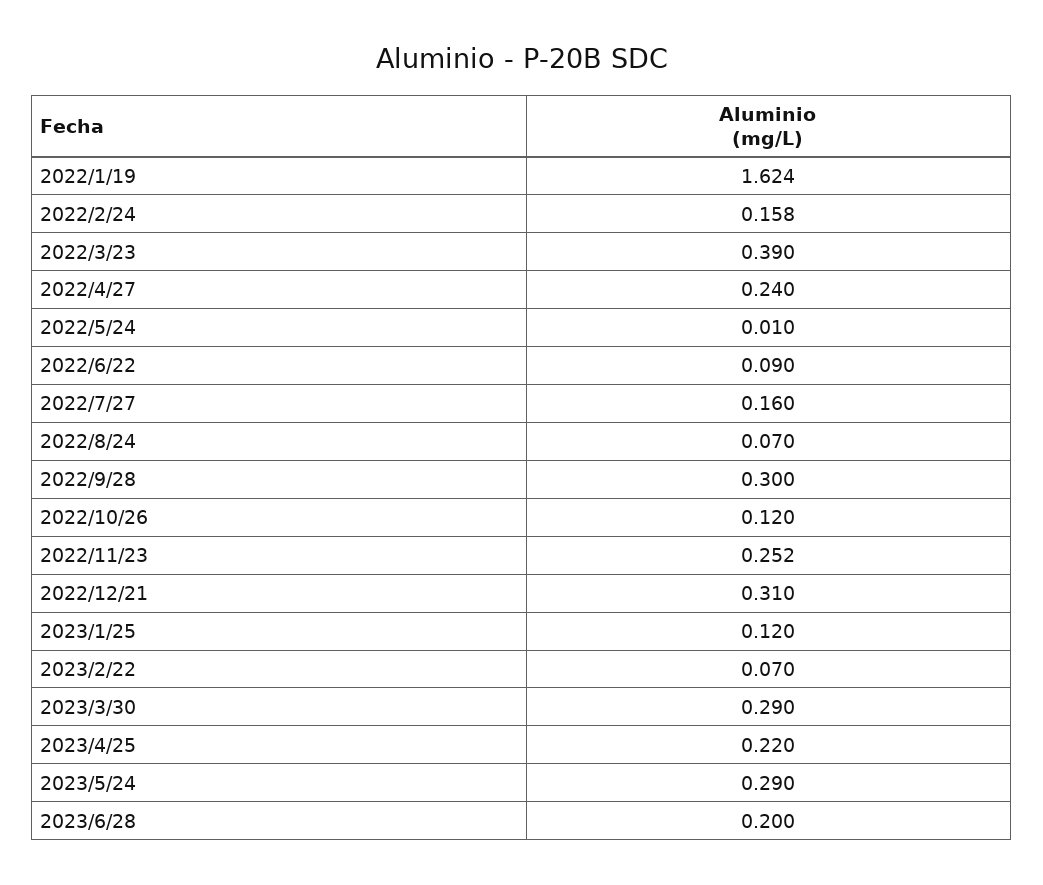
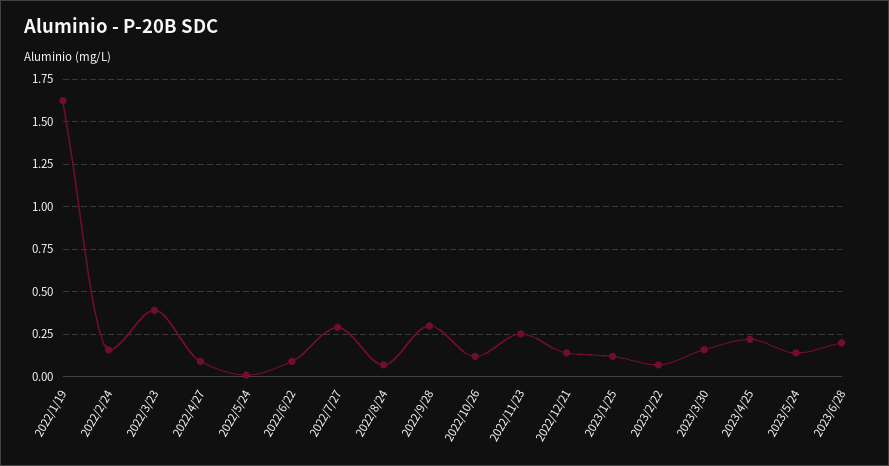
  {
    "2022/1/19": 1.624,
    "2022/2/24": 0.158,
    "2022/3/23": 0.39,
-   "2022/4/27": 0.24,
+   "2022/4/27": 0.1,
    "2022/5/24": 0.01,
    "2022/6/22": 0.09,
-   "2022/7/27": 0.16,
+   "2022/7/27": 0.3,
    "2022/8/24": 0.07,
    "2022/9/28": 0.3,
    "2022/10/26": 0.12,
    "2022/11/23": 0.252,
-   "2022/12/21": 0.31,
+   "2022/12/21": 0.15,
    "2023/1/25": 0.12,
    "2023/2/22": 0.07,
-   "2023/3/30": 0.29,
+   "2023/3/30": 0.15,
    "2023/4/25": 0.22,
-   "2023/5/24": 0.29,
+   "2023/5/24": 0.15,
    "2023/6/28": 0.2
  }

